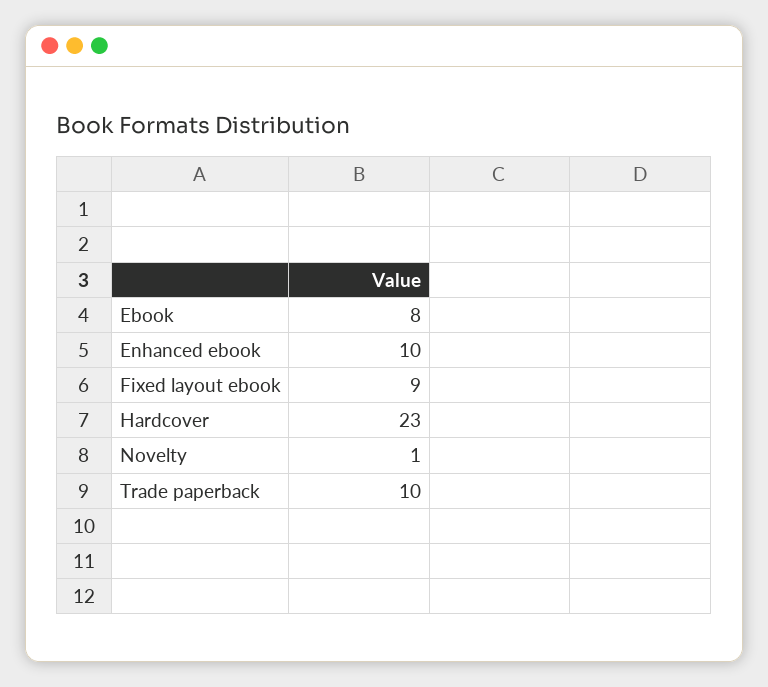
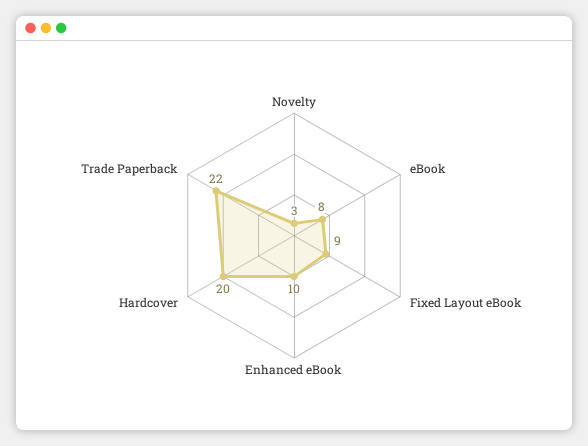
  {
    "Ebook": 8,
    "Enhanced ebook": 10,
    "Fixed layout ebook": 9,
-   "Hardcover": 23,
+   "Hardcover": 20,
-   "Novelty": 1,
+   "Novelty": 3,
-   "Trade paperback": 10
+   "Trade paperback": 22
  }

